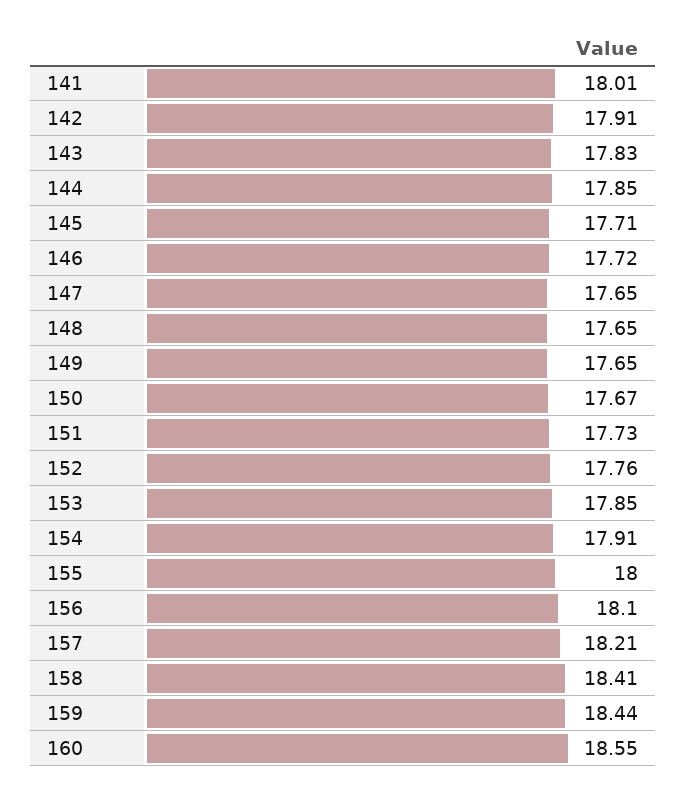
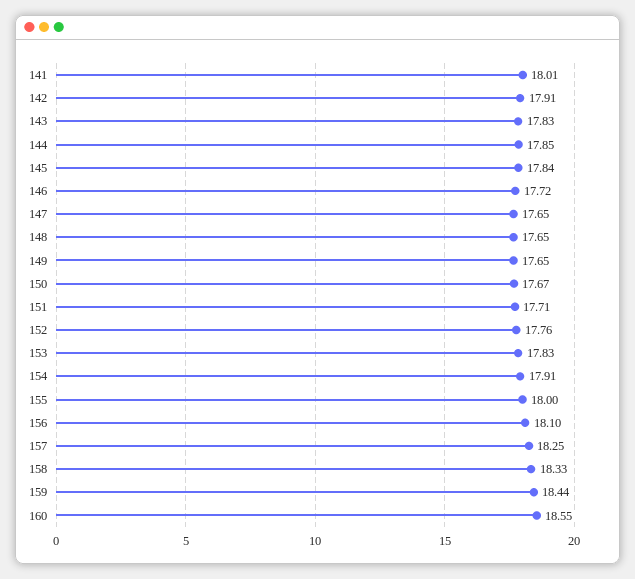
  {
    "141": 18.01,
    "142": 17.91,
    "143": 17.83,
    "144": 17.85,
-   "145": 17.71,
+   "145": 17.84,
    "146": 17.72,
    "147": 17.65,
    "148": 17.65,
    "149": 17.65,
    "150": 17.67,
-   "151": 17.73,
+   "151": 17.71,
    "152": 17.76,
-   "153": 17.85,
+   "153": 17.83,
    "154": 17.91,
    "155": 18,
    "156": 18.1,
-   "157": 18.21,
+   "157": 18.25,
-   "158": 18.41,
+   "158": 18.33,
    "159": 18.44,
    "160": 18.55
  }

